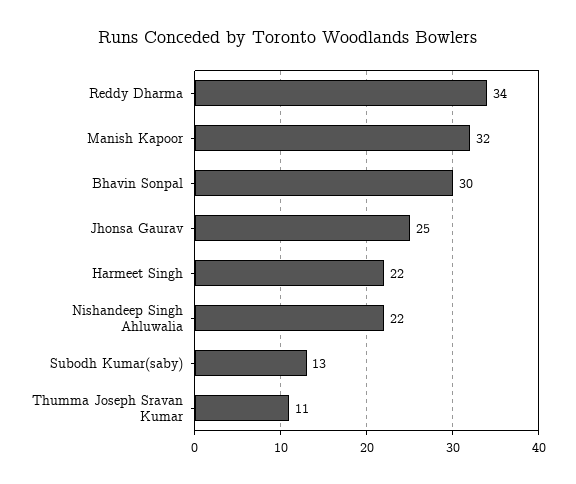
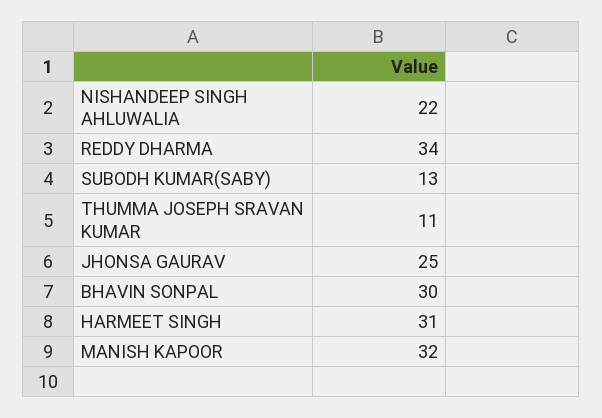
  {
    "Reddy Dharma": 34,
    "Manish Kapoor": 32,
    "Bhavin Sonpal": 30,
    "Jhonsa Gaurav": 25,
-   "Harmeet Singh": 22,
+   "Harmeet Singh": 31,
    "Nishandeep Singh Ahluwalia": 22,
    "Subodh Kumar(saby)": 13,
    "Thumma Joseph Sravan Kumar": 11
  }

